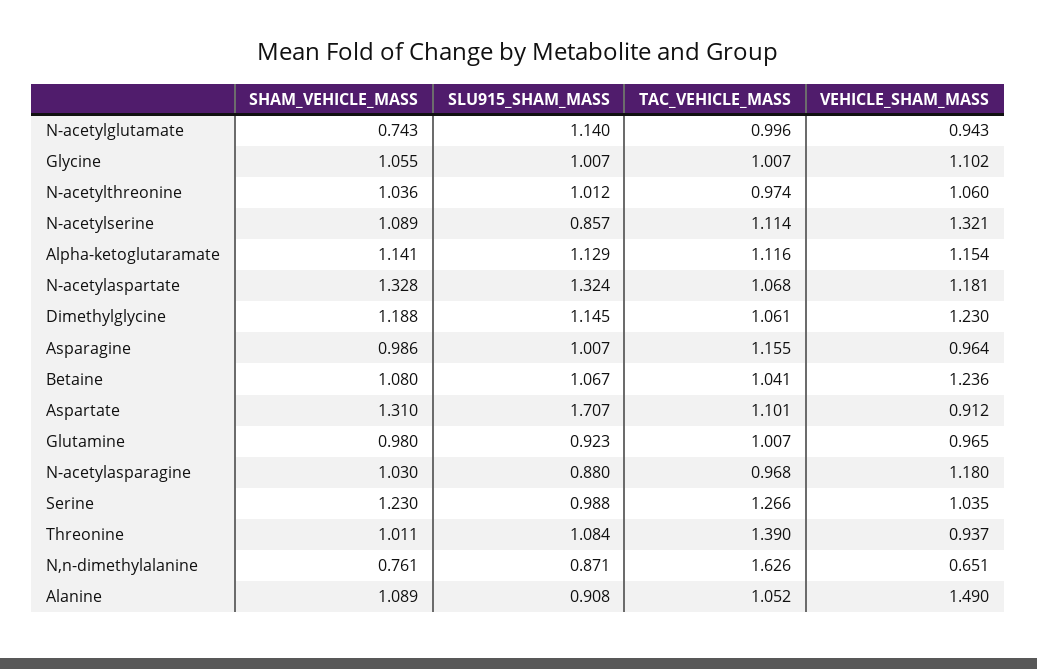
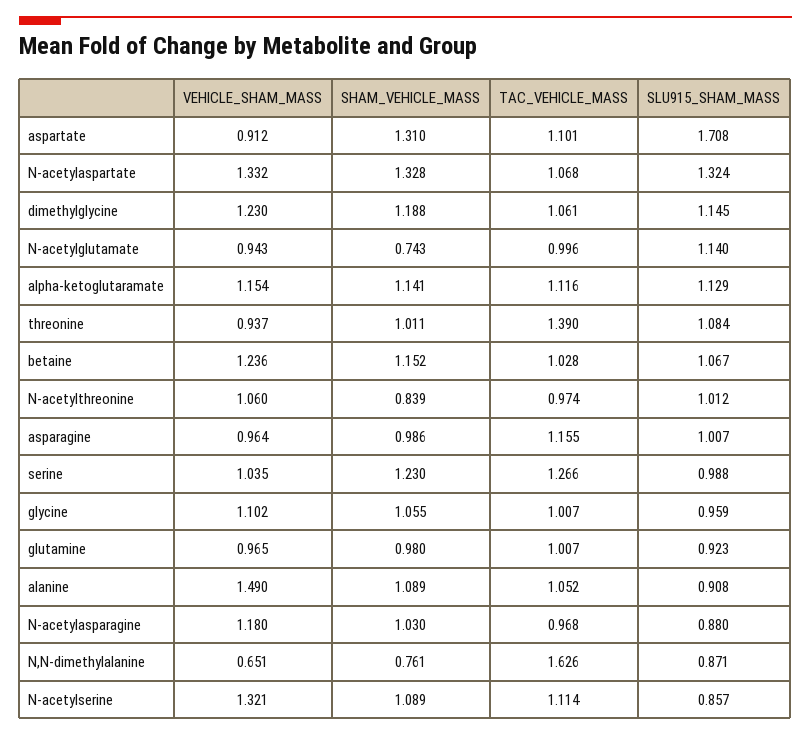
  {
    "SHAM_VEHICLE_MASS": {
      "N-acetylglutamate": 0.743,
      "Glycine": 1.055,
-     "N-acetylthreonine": 1.036,
+     "N-acetylthreonine": 0.839,
      "N-acetylserine": 1.089,
      "Alpha-ketoglutaramate": 1.141,
      "N-acetylaspartate": 1.328,
      "Dimethylglycine": 1.188,
      "Asparagine": 0.986,
-     "Betaine": 1.08,
+     "Betaine": 1.152,
      "Aspartate": 1.31,
      "Glutamine": 0.98,
      "N-acetylasparagine": 1.03,
      "Serine": 1.23,
      "Threonine": 1.011,
      "N,n-dimethylalanine": 0.761,
      "Alanine": 1.089
    },
    "SLU915_SHAM_MASS": {
      "N-acetylglutamate": 1.14,
-     "Glycine": 1.007,
+     "Glycine": 0.959,
      "N-acetylthreonine": 1.012,
      "N-acetylserine": 0.857,
      "Alpha-ketoglutaramate": 1.129,
      "N-acetylaspartate": 1.324,
      "Dimethylglycine": 1.145,
      "Asparagine": 1.007,
      "Betaine": 1.067,
-     "Aspartate": 1.707,
+     "Aspartate": 1.708,
      "Glutamine": 0.923,
      "N-acetylasparagine": 0.88,
      "Serine": 0.988,
      "Threonine": 1.084,
      "N,n-dimethylalanine": 0.871,
      "Alanine": 0.908
    },
    "TAC_VEHICLE_MASS": {
      "N-acetylglutamate": 0.996,
      "Glycine": 1.007,
      "N-acetylthreonine": 0.974,
      "N-acetylserine": 1.114,
      "Alpha-ketoglutaramate": 1.116,
      "N-acetylaspartate": 1.068,
      "Dimethylglycine": 1.061,
      "Asparagine": 1.155,
-     "Betaine": 1.041,
+     "Betaine": 1.028,
      "Aspartate": 1.101,
      "Glutamine": 1.007,
      "N-acetylasparagine": 0.968,
      "Serine": 1.266,
      "Threonine": 1.39,
      "N,n-dimethylalanine": 1.626,
      "Alanine": 1.052
    },
    "VEHICLE_SHAM_MASS": {
      "N-acetylglutamate": 0.943,
      "Glycine": 1.102,
      "N-acetylthreonine": 1.06,
      "N-acetylserine": 1.321,
      "Alpha-ketoglutaramate": 1.154,
-     "N-acetylaspartate": 1.181,
+     "N-acetylaspartate": 1.332,
      "Dimethylglycine": 1.23,
      "Asparagine": 0.964,
      "Betaine": 1.236,
      "Aspartate": 0.912,
      "Glutamine": 0.965,
      "N-acetylasparagine": 1.18,
      "Serine": 1.035,
      "Threonine": 0.937,
      "N,n-dimethylalanine": 0.651,
      "Alanine": 1.49
    }
  }

